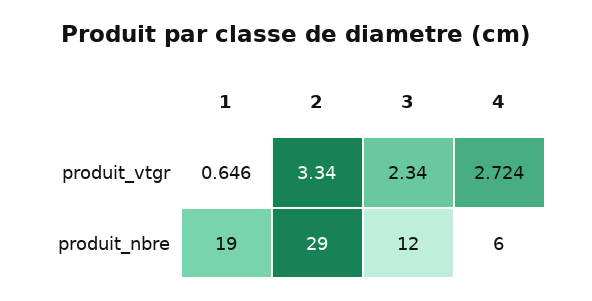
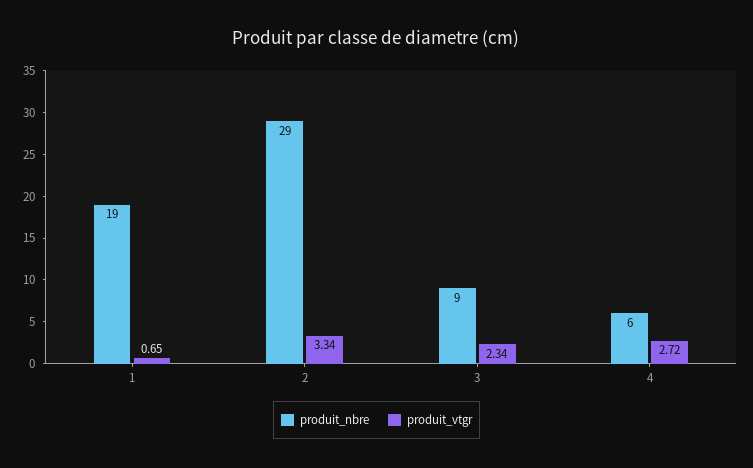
  {
    "produit_vtgr": {
      "1": 0.646,
      "2": 3.34,
      "3": 2.34,
      "4": 2.724
    },
    "produit_nbre": {
      "1": 19,
      "2": 29,
-     "3": 12,
+     "3": 9,
      "4": 6
    }
  }

